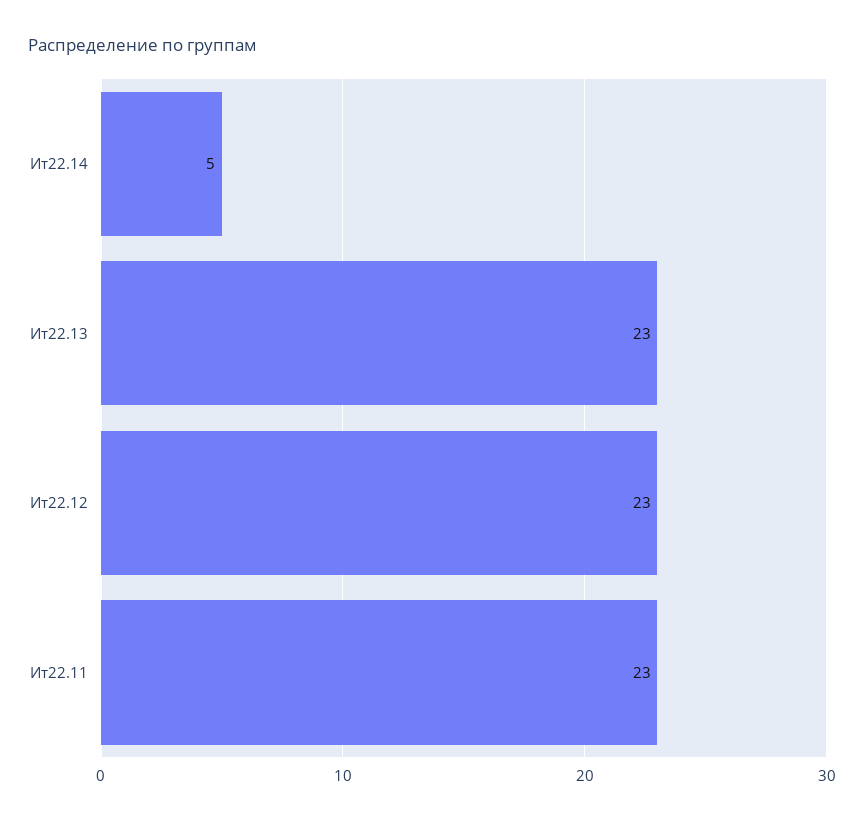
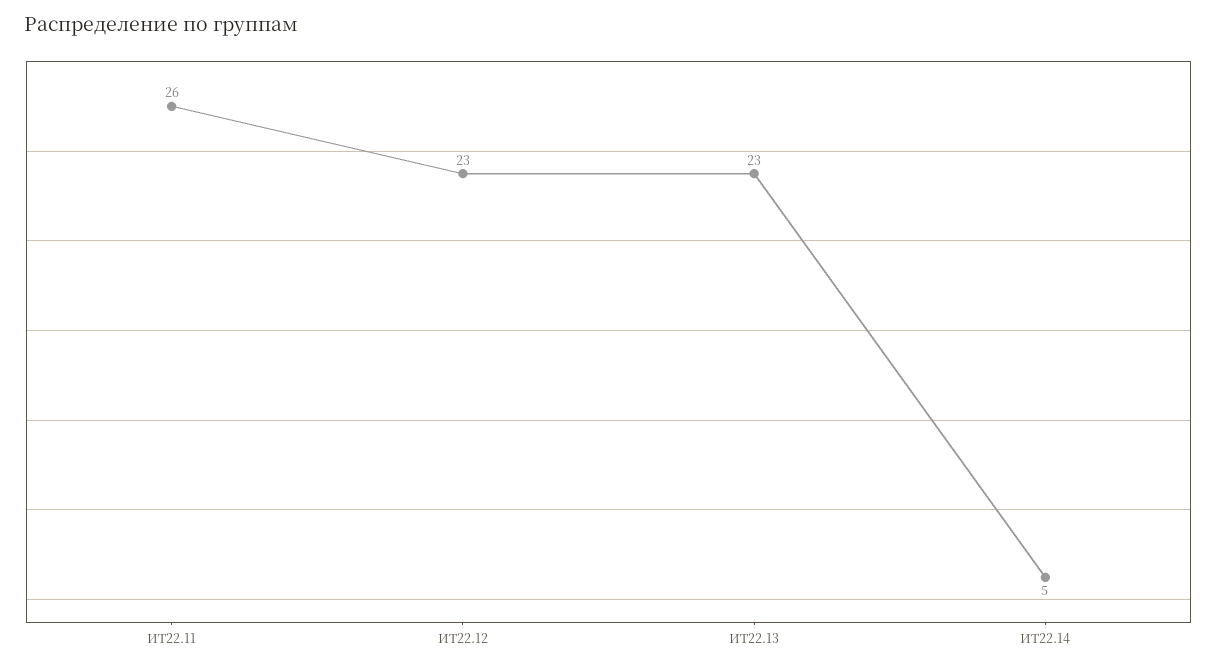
  {
    "Ит22.14": 5,
    "Ит22.13": 23,
    "Ит22.12": 23,
-   "Ит22.11": 23
+   "Ит22.11": 26
  }

